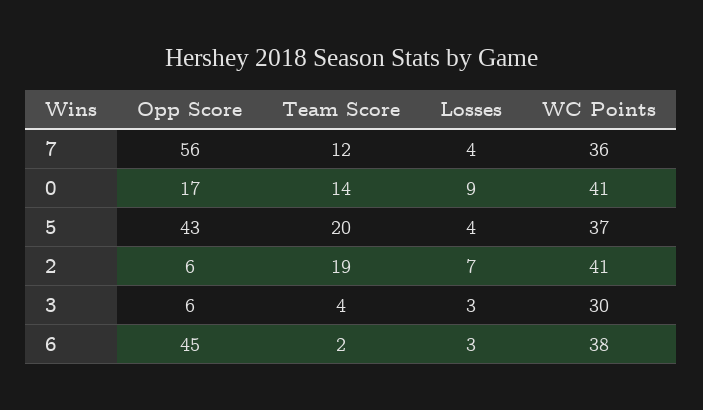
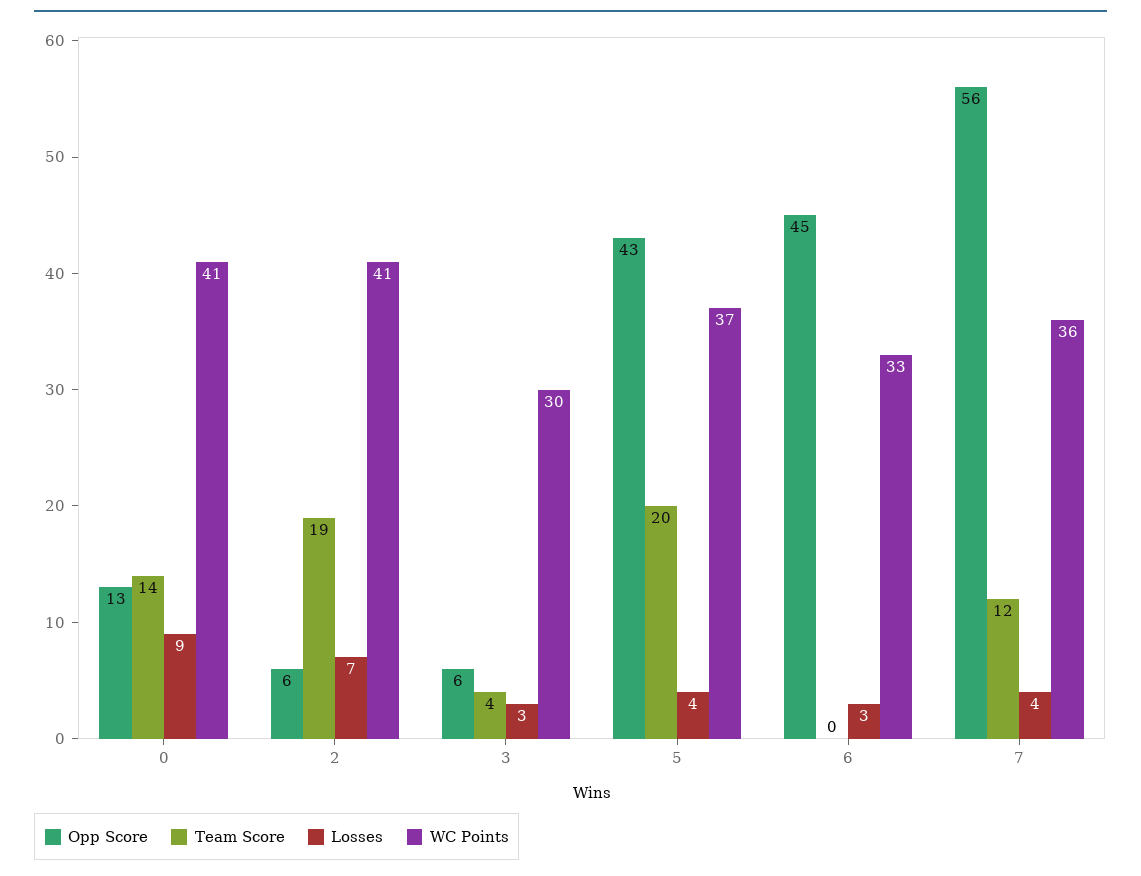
  {
    "Opp Score": {
      "7": 56,
-     "0": 17,
+     "0": 13,
      "5": 43,
      "2": 6,
      "3": 6,
      "6": 45
    },
    "Team Score": {
      "7": 12,
      "0": 14,
      "5": 20,
      "2": 19,
      "3": 4,
-     "6": 2
+     "6": 0
    },
    "Losses": {
      "7": 4,
      "0": 9,
      "5": 4,
      "2": 7,
      "3": 3,
      "6": 3
    },
    "WC Points": {
      "7": 36,
      "0": 41,
      "5": 37,
      "2": 41,
      "3": 30,
-     "6": 38
+     "6": 33
    }
  }

